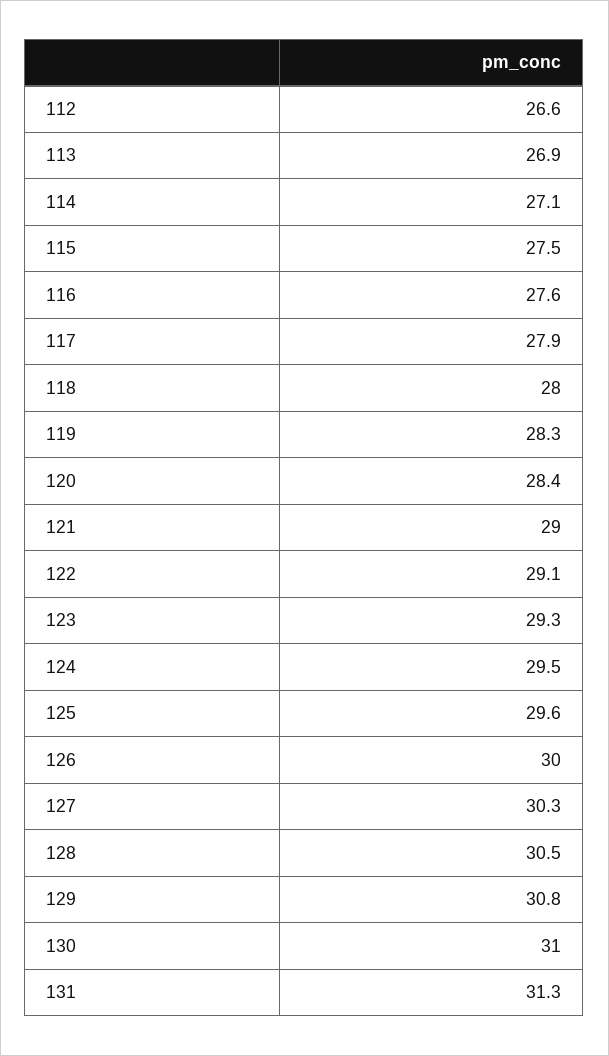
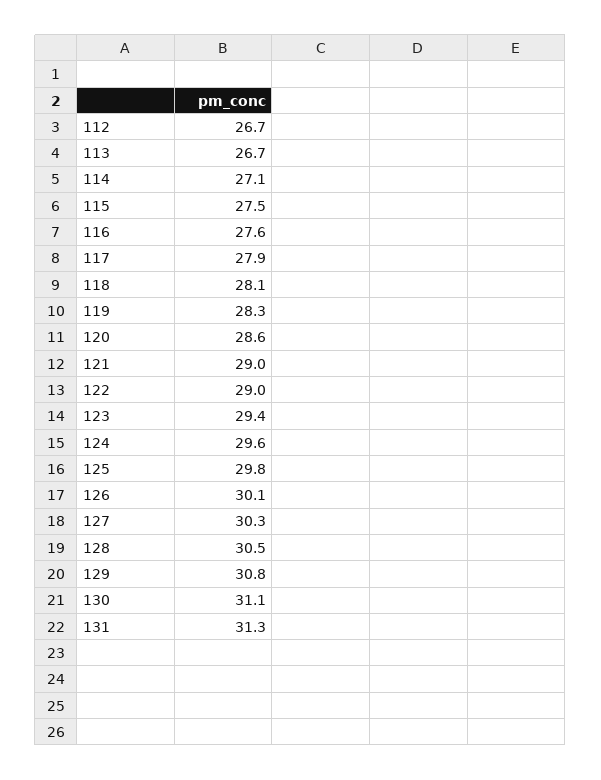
  {
-   "112": 26.6,
+   "112": 26.7,
-   "113": 26.9,
+   "113": 26.7,
    "114": 27.1,
    "115": 27.5,
    "116": 27.6,
    "117": 27.9,
-   "118": 28,
+   "118": 28.1,
    "119": 28.3,
-   "120": 28.4,
+   "120": 28.6,
    "121": 29,
-   "122": 29.1,
+   "122": 29,
-   "123": 29.3,
+   "123": 29.4,
-   "124": 29.5,
+   "124": 29.6,
-   "125": 29.6,
+   "125": 29.8,
-   "126": 30,
+   "126": 30.1,
    "127": 30.3,
    "128": 30.5,
    "129": 30.8,
-   "130": 31,
+   "130": 31.1,
    "131": 31.3
  }

